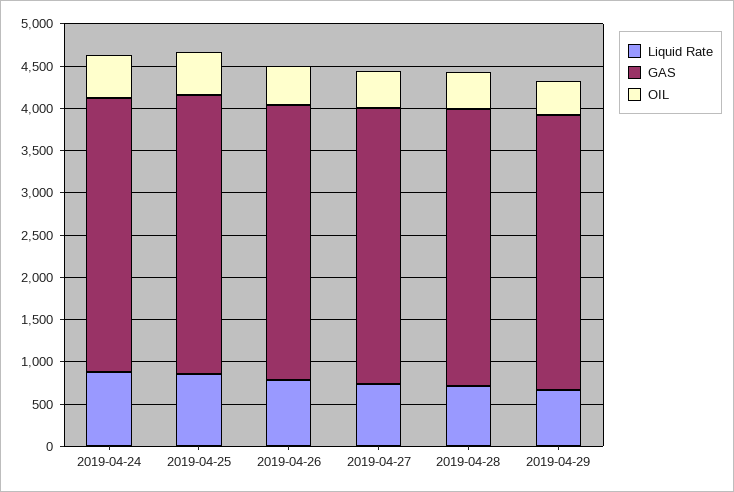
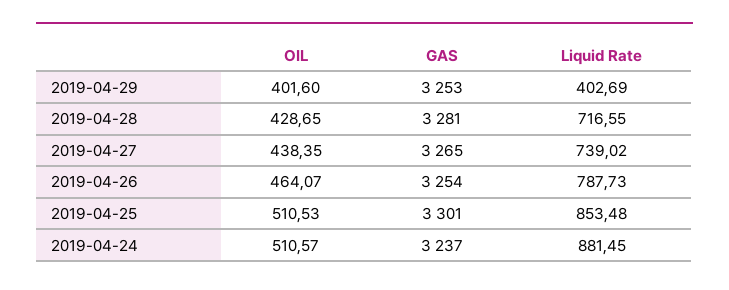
  {
    "Liquid Rate": {
      "2019-04-24": 881.45,
      "2019-04-25": 853.48,
      "2019-04-26": 787.73,
      "2019-04-27": 739.02,
      "2019-04-28": 716.55,
-     "2019-04-29": 700
+     "2019-04-29": 402.69
    },
    "GAS": {
      "2019-04-24": 3237,
      "2019-04-25": 3301,
      "2019-04-26": 3254,
      "2019-04-27": 3265,
      "2019-04-28": 3281,
      "2019-04-29": 3253
    },
    "OIL": {
      "2019-04-24": 510.57,
      "2019-04-25": 510.53,
      "2019-04-26": 464.07,
      "2019-04-27": 438.35,
      "2019-04-28": 428.65,
      "2019-04-29": 401.6
    }
  }

